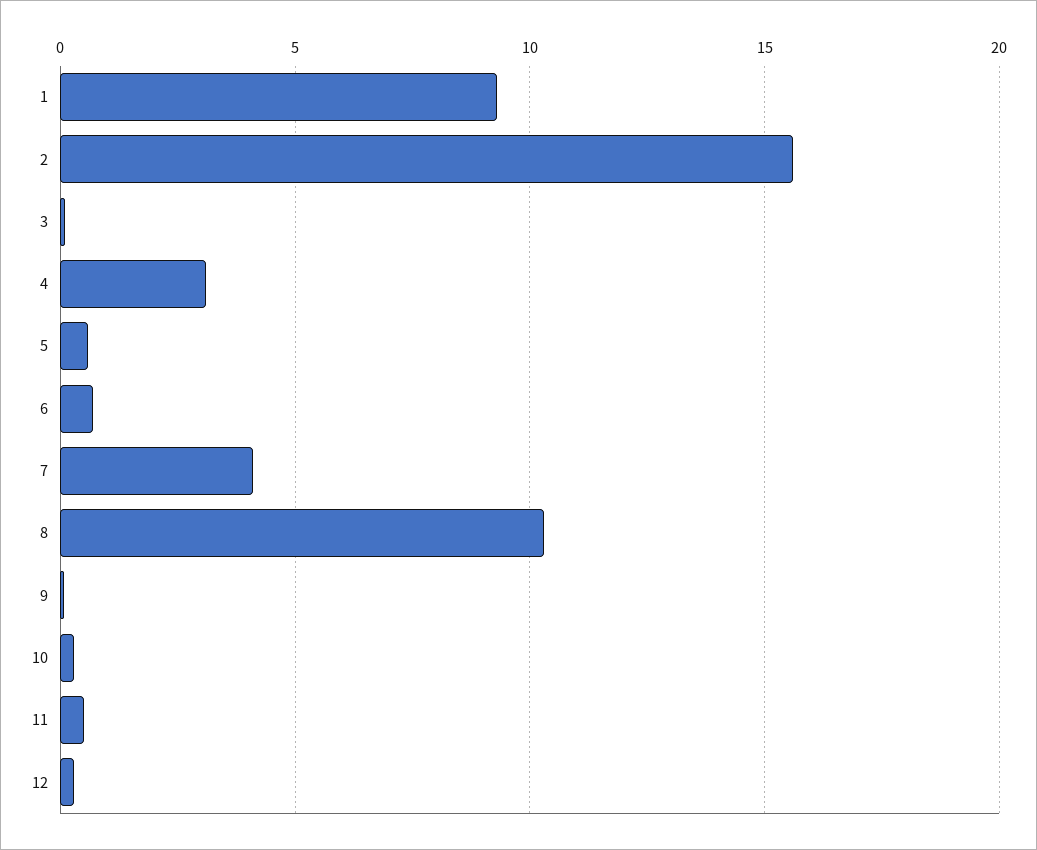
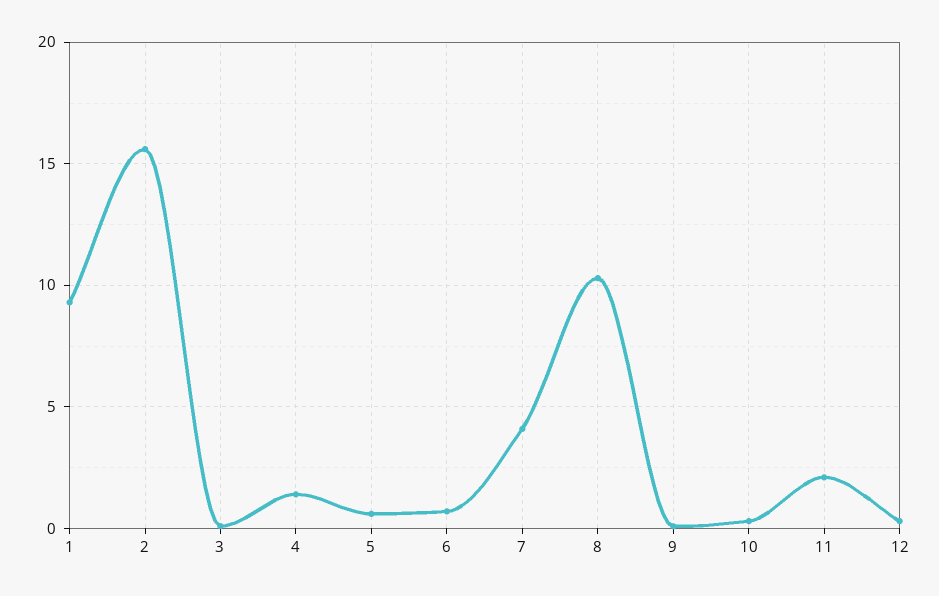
  {
    "1": 9.5,
    "2": 15.5,
    "3": 0,
-   "4": 3,
+   "4": 1.5,
    "5": 0.5,
    "6": 0.5,
    "7": 4,
    "8": 10.5,
    "9": 0,
    "10": 0.5,
-   "11": 0.5,
+   "11": 2,
    "12": 0.5
  }

